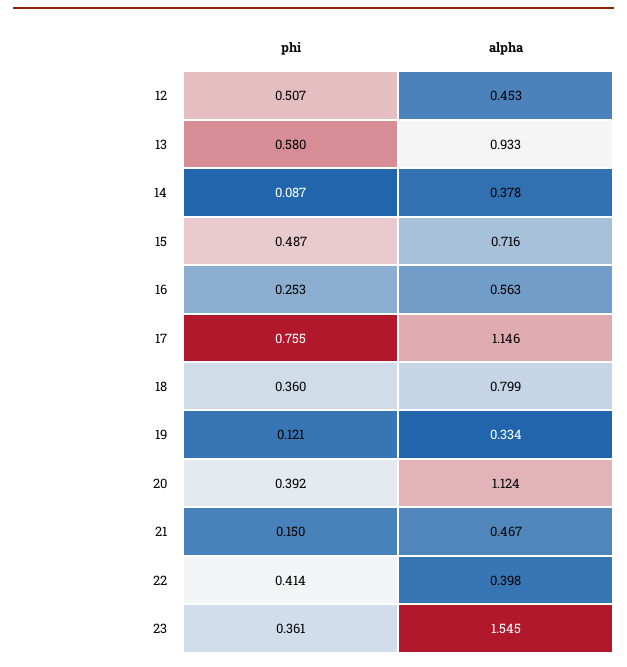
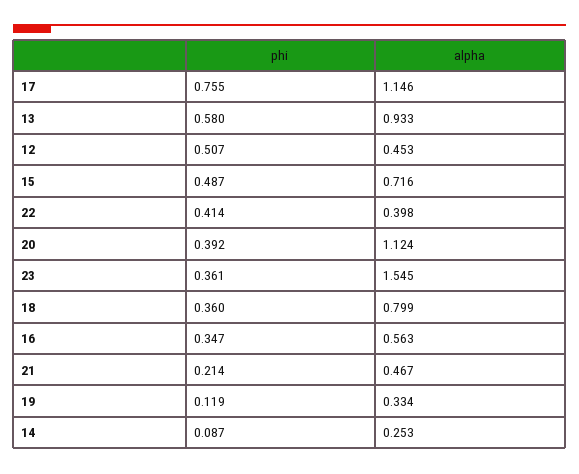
  {
    "phi": {
      "12": 0.507,
      "13": 0.58,
      "14": 0.087,
      "15": 0.487,
-     "16": 0.253,
+     "16": 0.347,
      "17": 0.755,
      "18": 0.36,
-     "19": 0.121,
+     "19": 0.119,
      "20": 0.392,
-     "21": 0.15,
+     "21": 0.214,
      "22": 0.414,
      "23": 0.361
    },
    "alpha": {
      "12": 0.453,
      "13": 0.933,
-     "14": 0.378,
+     "14": 0.253,
      "15": 0.716,
      "16": 0.563,
      "17": 1.146,
      "18": 0.799,
      "19": 0.334,
      "20": 1.124,
      "21": 0.467,
      "22": 0.398,
      "23": 1.545
    }
  }

